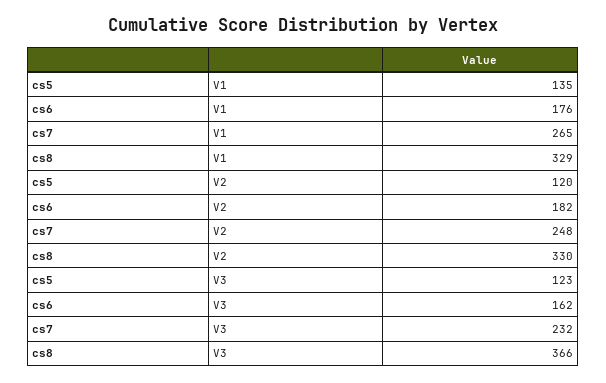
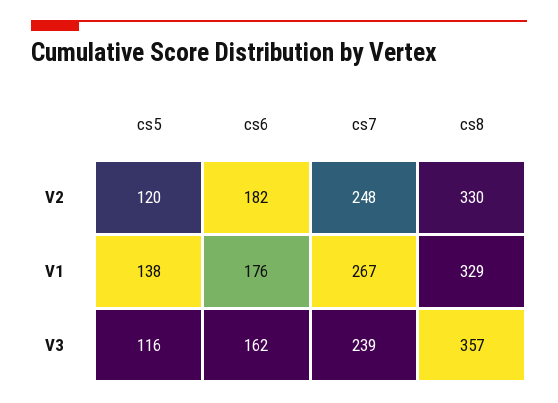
  {
    "cs5": {
-     "V1": 135,
+     "V1": 138,
      "V2": 120,
-     "V3": 123
+     "V3": 116
    },
    "cs6": {
      "V1": 176,
      "V2": 182,
      "V3": 162
    },
    "cs7": {
-     "V1": 265,
+     "V1": 267,
      "V2": 248,
-     "V3": 232
+     "V3": 239
    },
    "cs8": {
      "V1": 329,
      "V2": 330,
-     "V3": 366
+     "V3": 357
    }
  }

